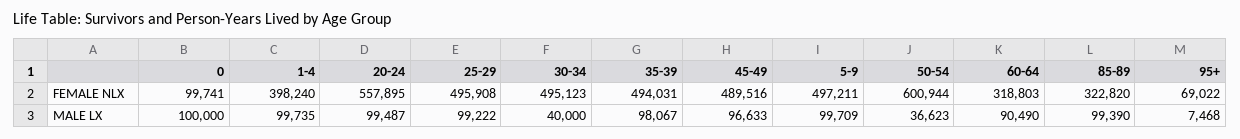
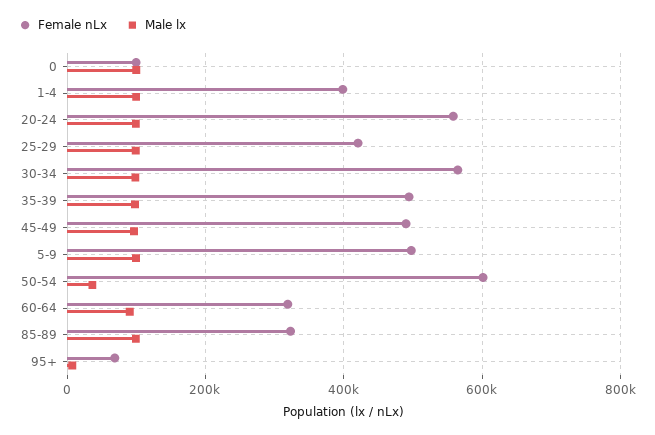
  {
    "FEMALE NLX": {
      "0": 99741,
      "1-4": 398240,
      "20-24": 557895,
-     "25-29": 495908,
+     "25-29": 420000,
-     "30-34": 495123,
+     "30-34": 560000,
      "35-39": 494031,
      "45-49": 489516,
      "5-9": 497211,
      "50-54": 600944,
      "60-64": 318803,
      "85-89": 322820,
      "95+": 69022
    },
    "MALE LX": {
      "0": 100000,
      "1-4": 99735,
      "20-24": 99487,
      "25-29": 99222,
-     "30-34": 40000,
+     "30-34": 100000,
      "35-39": 98067,
      "45-49": 96633,
      "5-9": 99709,
      "50-54": 36623,
      "60-64": 90490,
      "85-89": 99390,
      "95+": 7468
    }
  }

